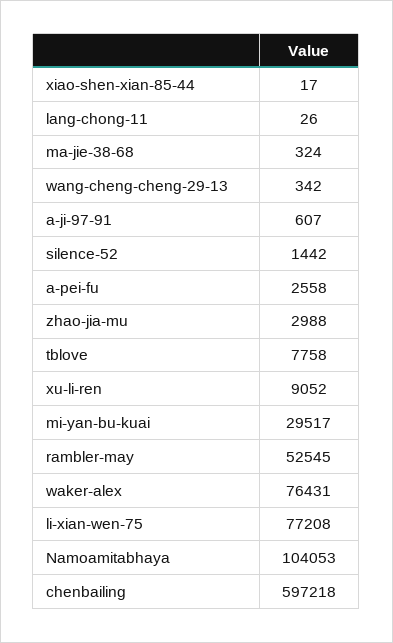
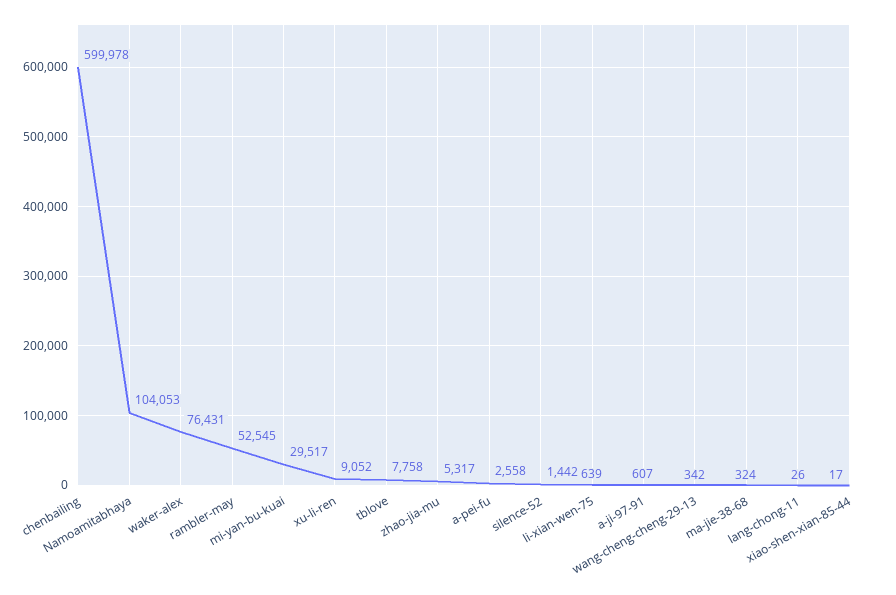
  {
    "xiao-shen-xian-85-44": 17,
    "lang-chong-11": 26,
    "ma-jie-38-68": 324,
    "wang-cheng-cheng-29-13": 342,
    "a-ji-97-91": 607,
    "silence-52": 1442,
    "a-pei-fu": 2558,
-   "zhao-jia-mu": 2988,
+   "zhao-jia-mu": 5317,
    "tblove": 7758,
    "xu-li-ren": 9052,
    "mi-yan-bu-kuai": 29517,
    "rambler-may": 52545,
    "waker-alex": 76431,
-   "li-xian-wen-75": 77208,
+   "li-xian-wen-75": 639,
    "Namoamitabhaya": 104053,
-   "chenbailing": 597218
+   "chenbailing": 599978
  }

